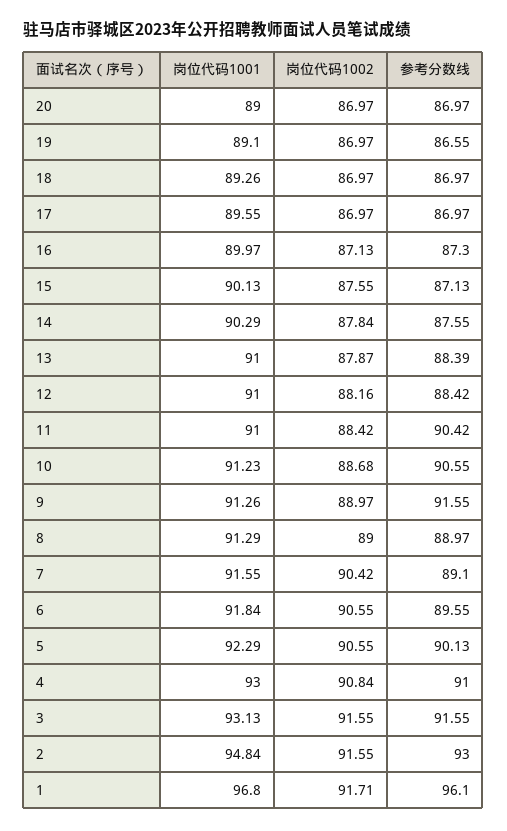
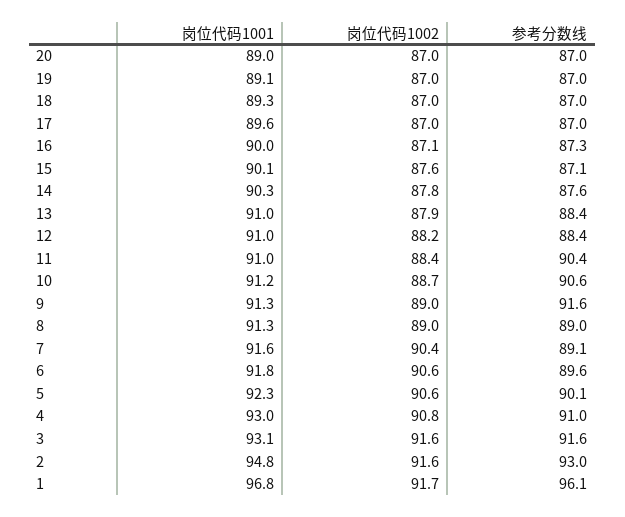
  {
    "岗位代码1001": {
      "20": 89,
      "19": 89.1,
      "18": 89.26,
      "17": 89.55,
      "16": 89.97,
      "15": 90.13,
      "14": 90.29,
      "13": 91,
      "12": 91,
      "11": 91,
      "10": 91.23,
      "9": 91.26,
      "8": 91.29,
      "7": 91.55,
      "6": 91.84,
      "5": 92.29,
      "4": 93,
      "3": 93.13,
      "2": 94.84,
      "1": 96.8
    },
    "岗位代码1002": {
      "20": 86.97,
      "19": 86.97,
      "18": 86.97,
      "17": 86.97,
      "16": 87.13,
      "15": 87.55,
      "14": 87.84,
      "13": 87.87,
      "12": 88.16,
      "11": 88.42,
      "10": 88.68,
      "9": 88.97,
      "8": 89,
      "7": 90.42,
      "6": 90.55,
      "5": 90.55,
      "4": 90.84,
      "3": 91.55,
      "2": 91.55,
      "1": 91.71
    },
    "参考分数线": {
      "20": 86.97,
-     "19": 86.55,
+     "19": 87,
      "18": 86.97,
      "17": 86.97,
      "16": 87.3,
      "15": 87.13,
      "14": 87.55,
      "13": 88.39,
      "12": 88.42,
      "11": 90.42,
      "10": 90.55,
      "9": 91.55,
      "8": 88.97,
      "7": 89.1,
      "6": 89.55,
      "5": 90.13,
      "4": 91,
      "3": 91.55,
      "2": 93,
      "1": 96.1
    }
  }

